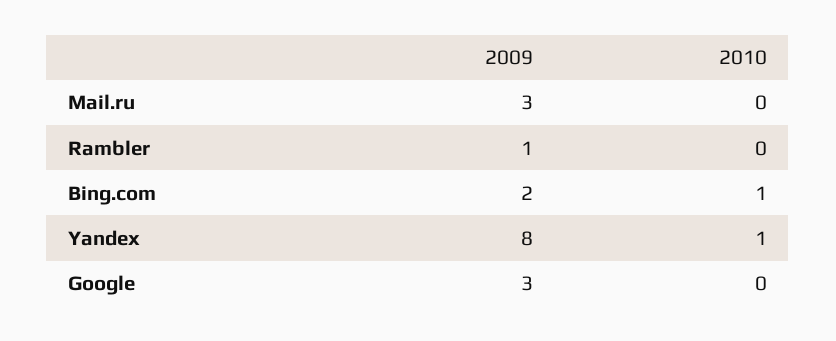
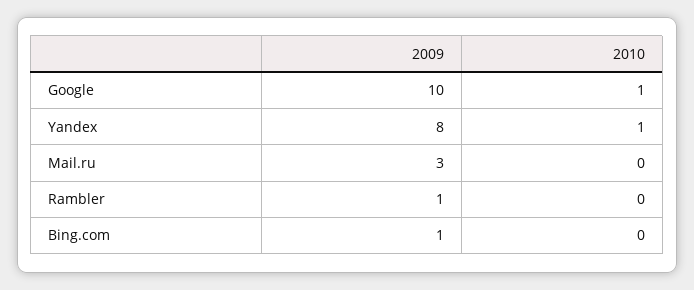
  {
    "2009": {
      "Mail.ru": 3,
      "Rambler": 1,
-     "Bing.com": 2,
+     "Bing.com": 1,
      "Yandex": 8,
-     "Google": 3
+     "Google": 10
    },
    "2010": {
      "Mail.ru": 0,
      "Rambler": 0,
-     "Bing.com": 1,
+     "Bing.com": 0,
      "Yandex": 1,
-     "Google": 0
+     "Google": 1
    }
  }

